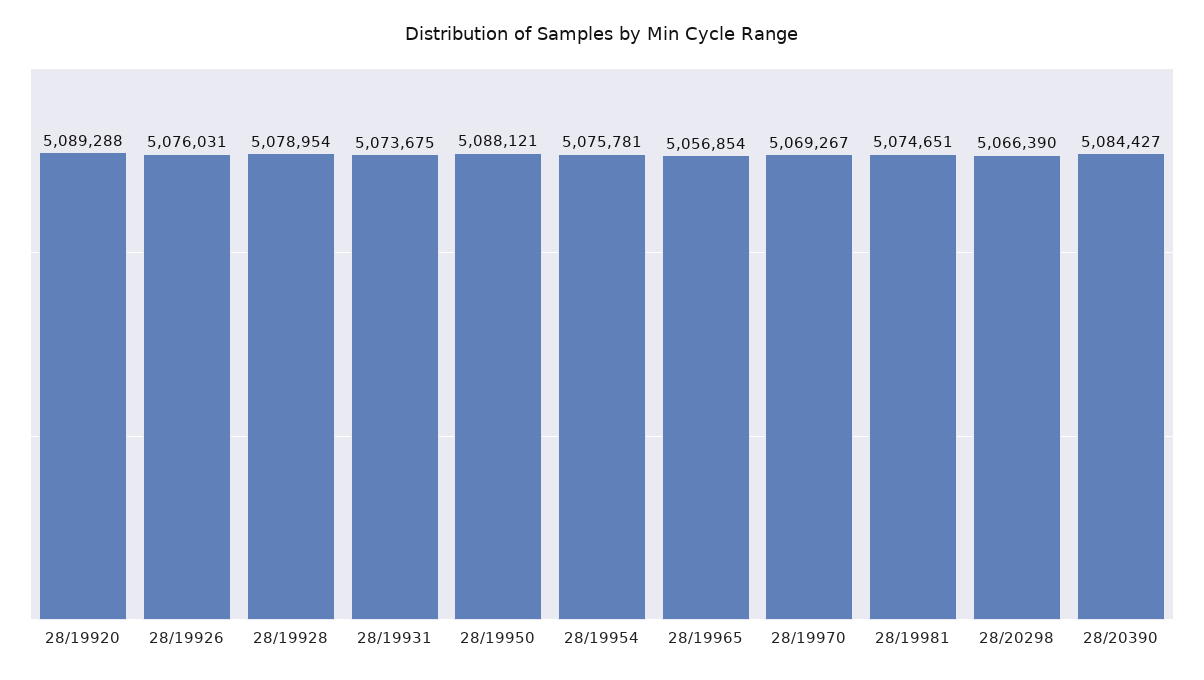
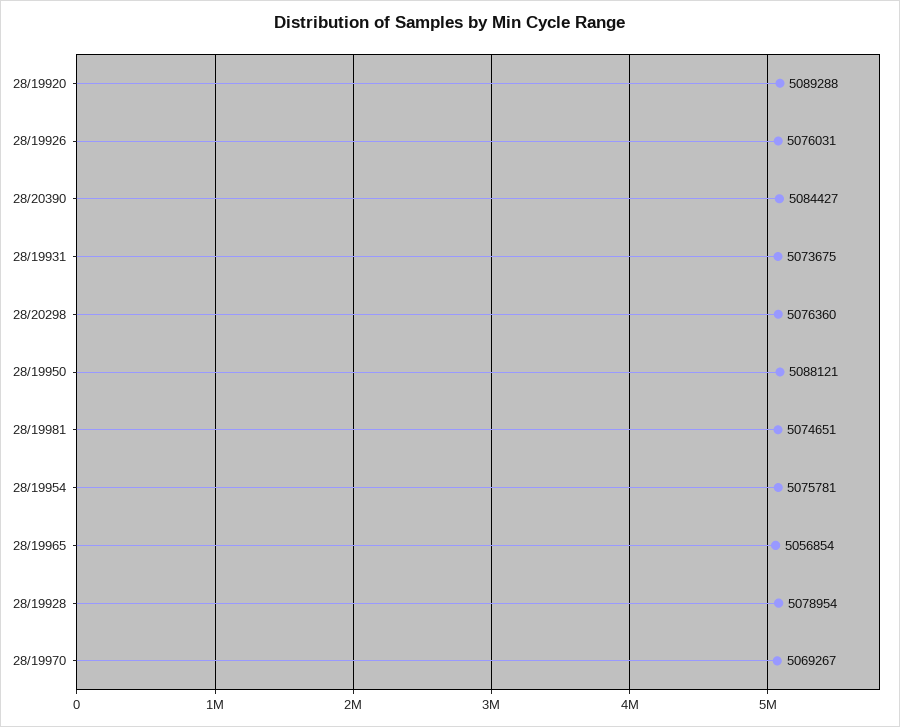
  {
    "28/19920": 5089288,
    "28/19926": 5076031,
    "28/19928": 5078954,
    "28/19931": 5073675,
    "28/19950": 5088121,
    "28/19954": 5075781,
    "28/19965": 5056854,
    "28/19970": 5069267,
    "28/19981": 5074651,
-   "28/20298": 5066390,
+   "28/20298": 5076360,
    "28/20390": 5084427
  }

